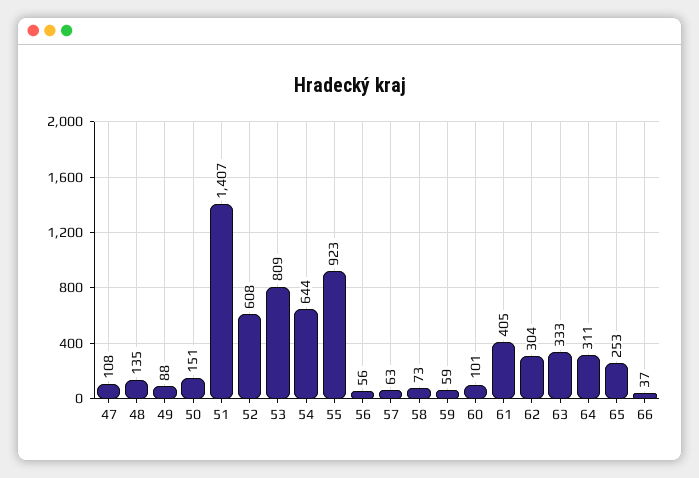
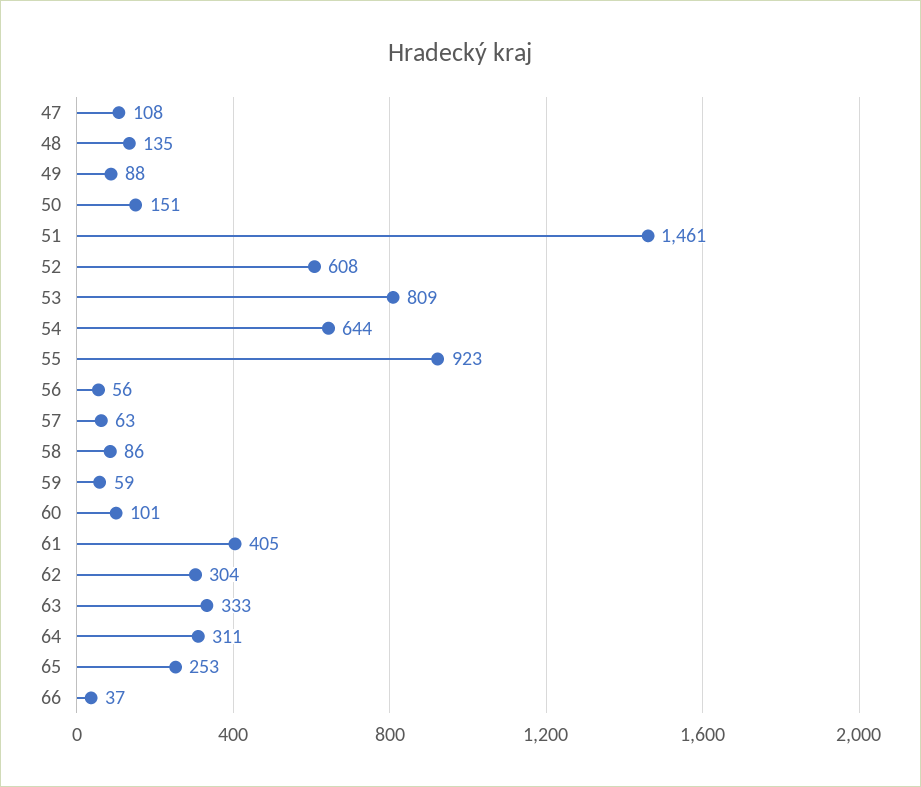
  {
    "47": 108,
    "48": 135,
    "49": 88,
    "50": 151,
-   "51": 1407,
+   "51": 1461,
    "52": 608,
    "53": 809,
    "54": 644,
    "55": 923,
    "56": 56,
    "57": 63,
-   "58": 73,
+   "58": 86,
    "59": 59,
    "60": 101,
    "61": 405,
    "62": 304,
    "63": 333,
    "64": 311,
    "65": 253,
    "66": 37
  }

